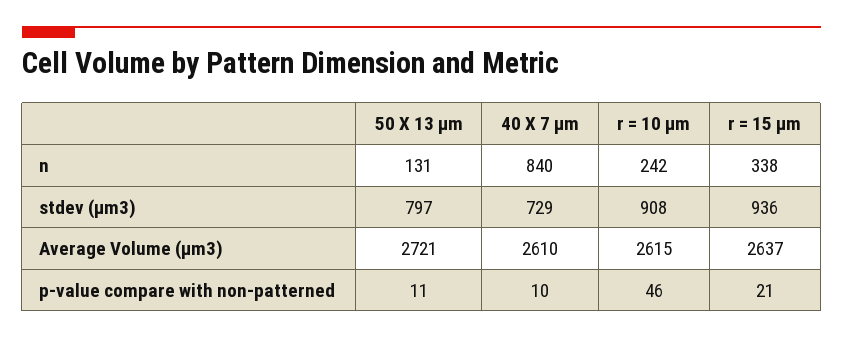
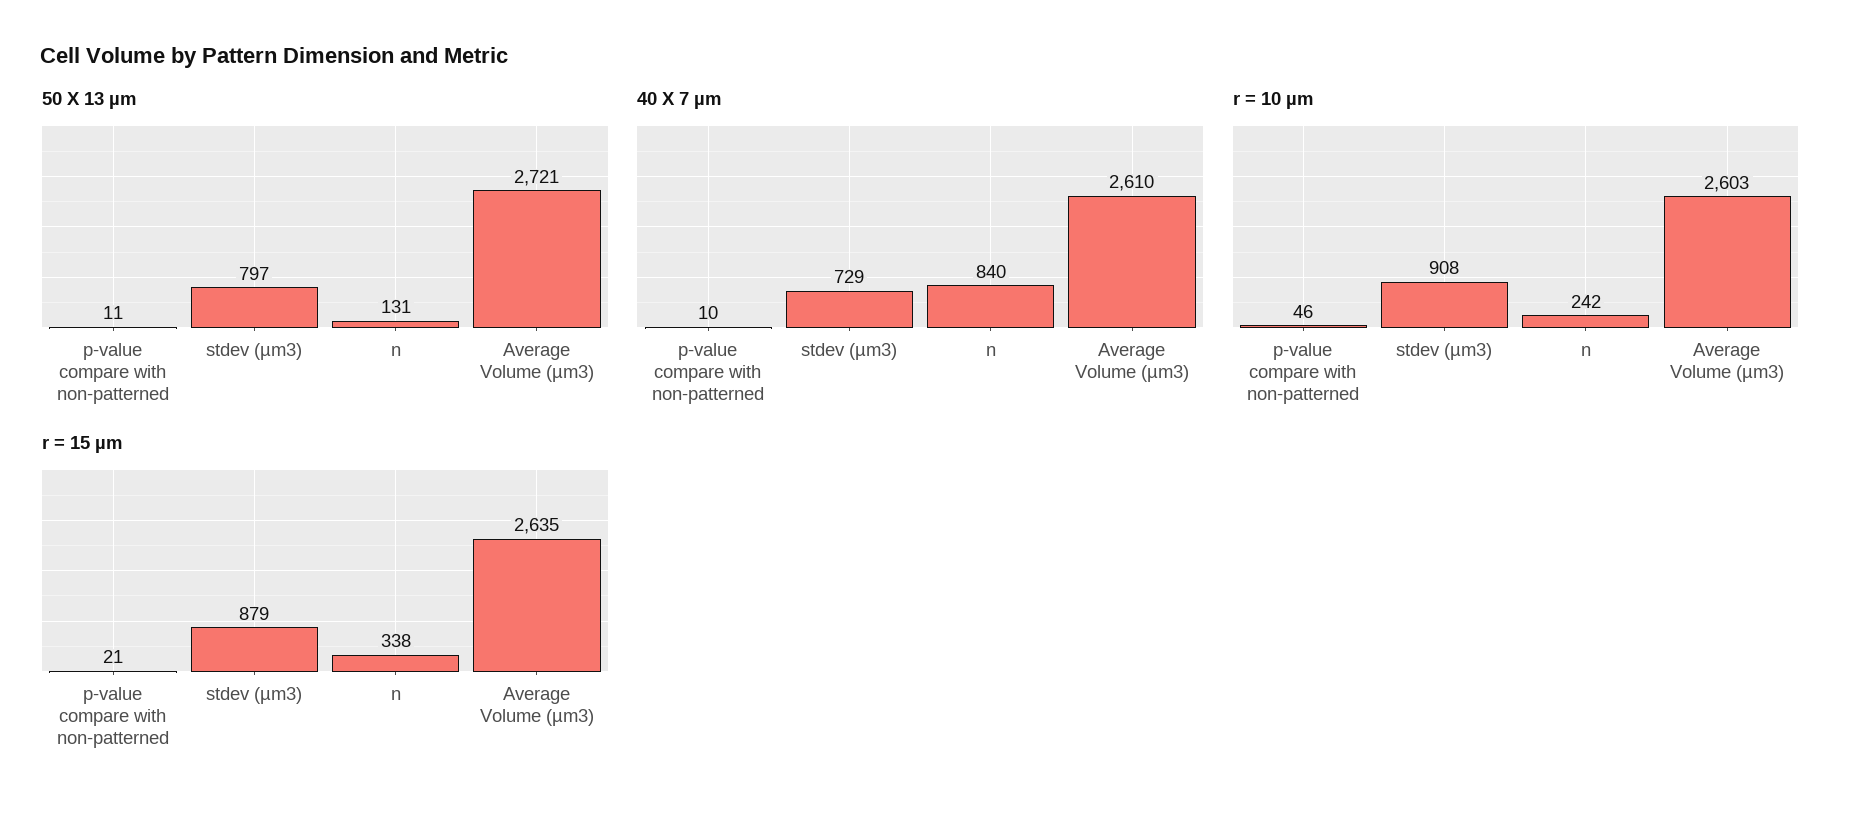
  {
    "50 X 13 µm": {
      "n": 131,
      "stdev (µm3)": 797,
      "Average Volume (µm3)": 2721,
      "p-value compare with non-patterned": 11
    },
    "40 X 7 µm": {
      "n": 840,
      "stdev (µm3)": 729,
      "Average Volume (µm3)": 2610,
      "p-value compare with non-patterned": 10
    },
    "r = 10 µm": {
      "n": 242,
      "stdev (µm3)": 908,
-     "Average Volume (µm3)": 2615,
+     "Average Volume (µm3)": 2603,
      "p-value compare with non-patterned": 46
    },
    "r = 15 µm": {
      "n": 338,
-     "stdev (µm3)": 936,
+     "stdev (µm3)": 879,
-     "Average Volume (µm3)": 2637,
+     "Average Volume (µm3)": 2635,
      "p-value compare with non-patterned": 21
    }
  }

